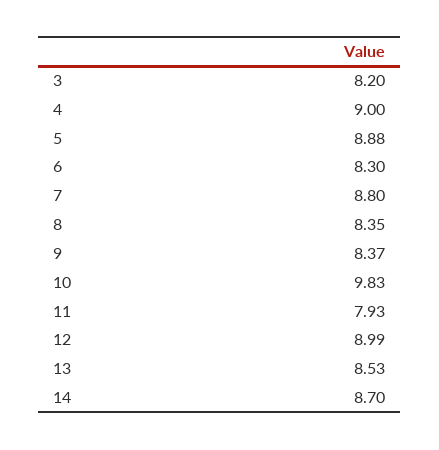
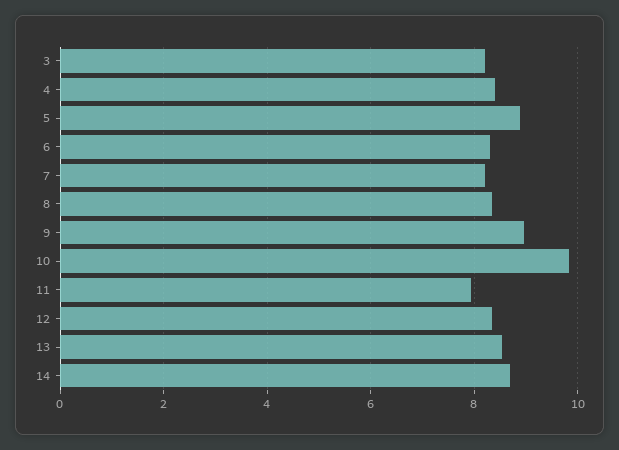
  {
    "3": 8.2,
-   "4": 9,
+   "4": 8.4,
    "5": 8.88,
    "6": 8.3,
-   "7": 8.8,
+   "7": 8.2,
    "8": 8.35,
-   "9": 8.37,
+   "9": 9,
    "10": 9.83,
    "11": 7.93,
-   "12": 8.99,
+   "12": 8.4,
    "13": 8.53,
    "14": 8.7
  }

